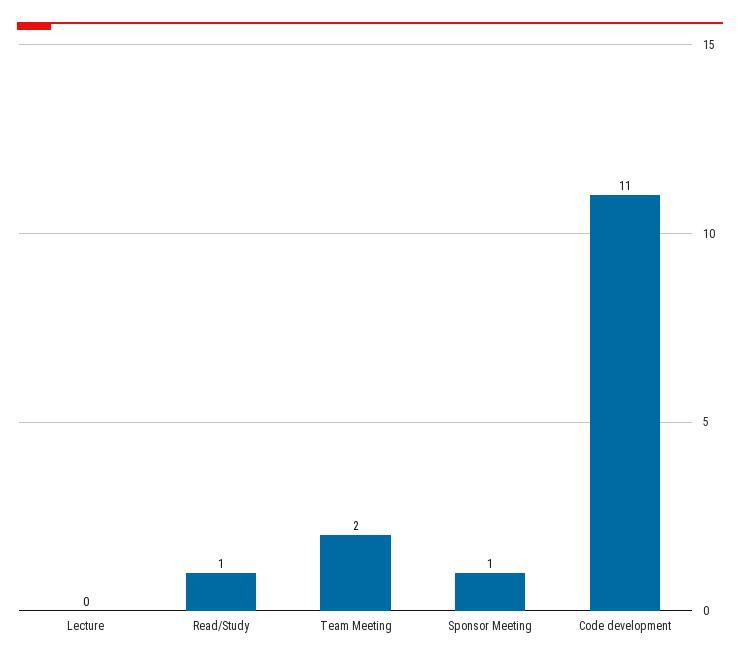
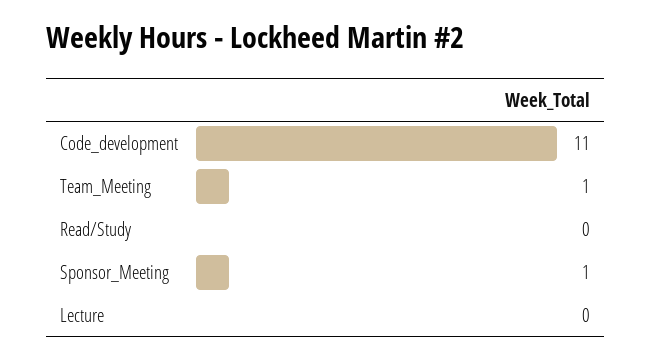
  {
    "Lecture": 0,
-   "Read/Study": 1,
+   "Read/Study": 0,
-   "Team Meeting": 2,
+   "Team Meeting": 1,
    "Sponsor Meeting": 1,
    "Code development": 11
  }

